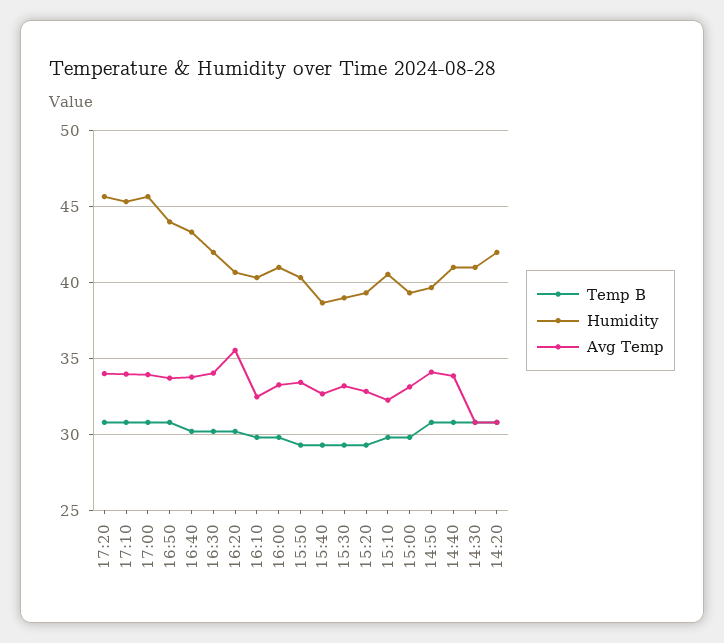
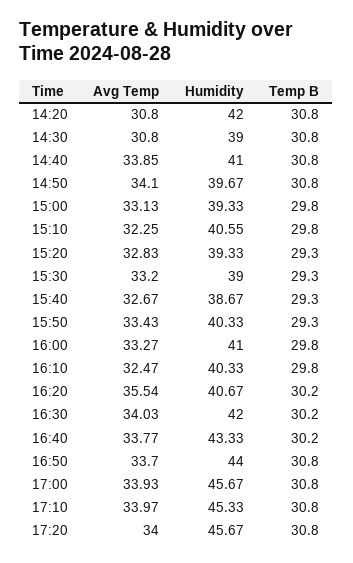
  {
    "Temp B": {
      "17:20": 30.8,
      "17:10": 30.8,
      "17:00": 30.8,
      "16:50": 30.8,
      "16:40": 30.2,
      "16:30": 30.2,
      "16:20": 30.2,
      "16:10": 29.8,
      "16:00": 29.8,
      "15:50": 29.3,
      "15:40": 29.3,
      "15:30": 29.3,
      "15:20": 29.3,
      "15:10": 29.8,
      "15:00": 29.8,
      "14:50": 30.8,
      "14:40": 30.8,
      "14:30": 30.8,
      "14:20": 30.8
    },
    "Humidity": {
      "17:20": 45.67,
      "17:10": 45.33,
      "17:00": 45.67,
      "16:50": 44,
      "16:40": 43.33,
      "16:30": 42,
      "16:20": 40.67,
      "16:10": 40.33,
      "16:00": 41,
      "15:50": 40.33,
      "15:40": 38.67,
      "15:30": 39,
      "15:20": 39.33,
      "15:10": 40.55,
      "15:00": 39.33,
      "14:50": 39.67,
      "14:40": 41,
-     "14:30": 41,
+     "14:30": 39,
      "14:20": 42
    },
    "Avg Temp": {
      "17:20": 34,
      "17:10": 33.97,
      "17:00": 33.93,
      "16:50": 33.7,
      "16:40": 33.77,
      "16:30": 34.03,
      "16:20": 35.54,
      "16:10": 32.47,
      "16:00": 33.27,
      "15:50": 33.43,
      "15:40": 32.67,
      "15:30": 33.2,
      "15:20": 32.83,
      "15:10": 32.25,
      "15:00": 33.13,
      "14:50": 34.1,
      "14:40": 33.85,
      "14:30": 30.8,
      "14:20": 30.8
    }
  }

